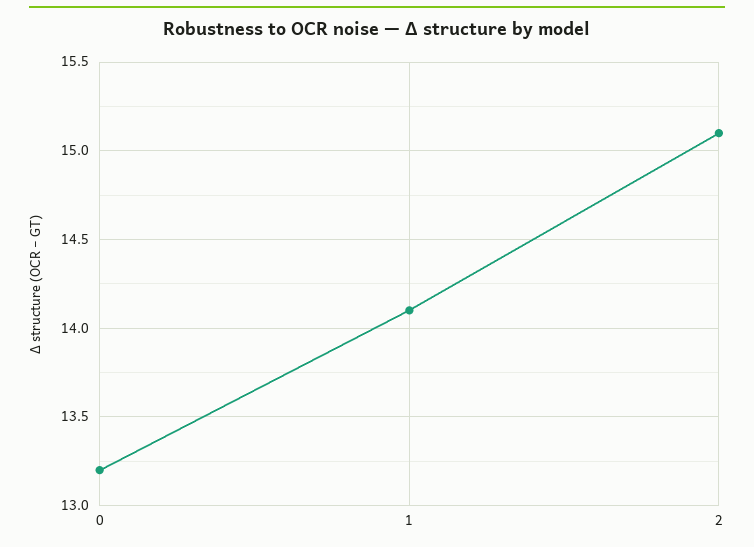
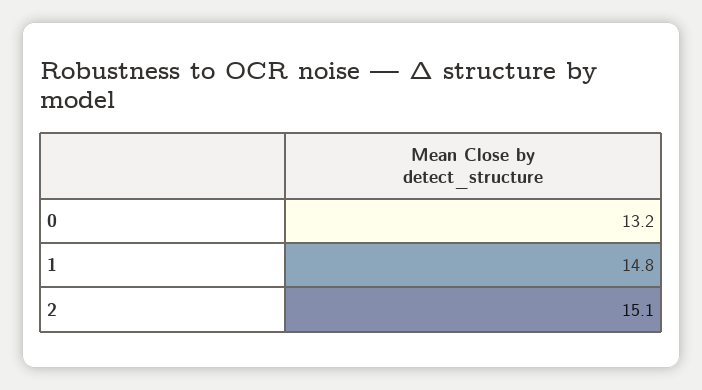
  {
    "0": 13.2,
-   "1": 14.1,
+   "1": 14.8,
    "2": 15.1
  }

